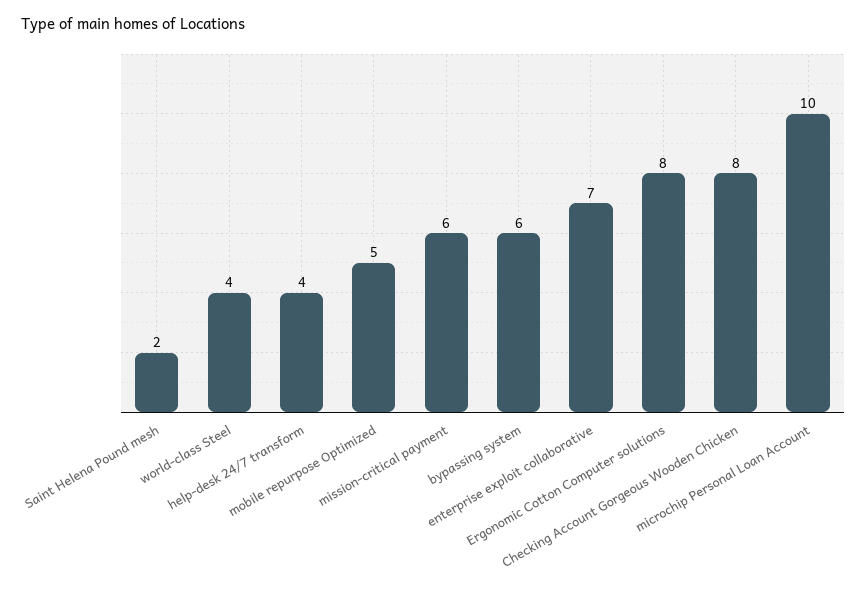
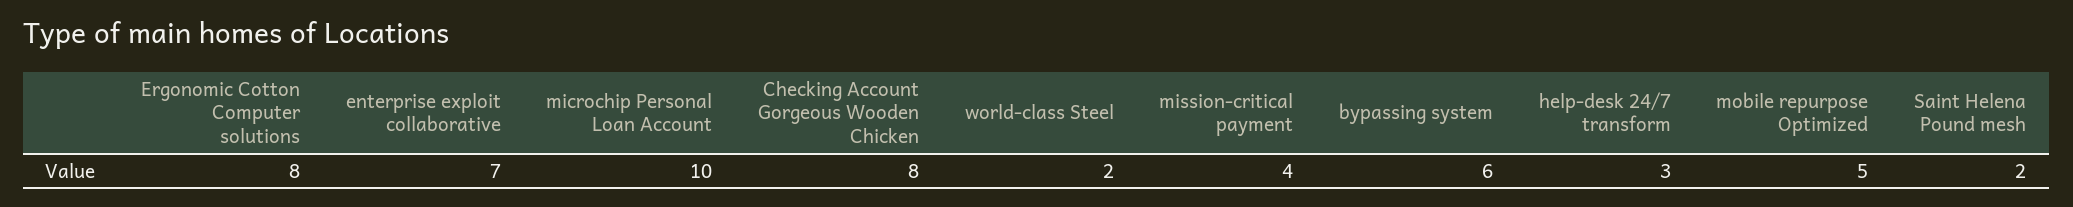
  {
    "Saint Helena Pound mesh": 2,
-   "world-class Steel": 4,
+   "world-class Steel": 2,
-   "help-desk 24/7 transform": 4,
+   "help-desk 24/7 transform": 3,
    "mobile repurpose Optimized": 5,
-   "mission-critical payment": 6,
+   "mission-critical payment": 4,
    "bypassing system": 6,
    "enterprise exploit collaborative": 7,
    "Ergonomic Cotton Computer solutions": 8,
    "Checking Account Gorgeous Wooden Chicken": 8,
    "microchip Personal Loan Account": 10
  }

